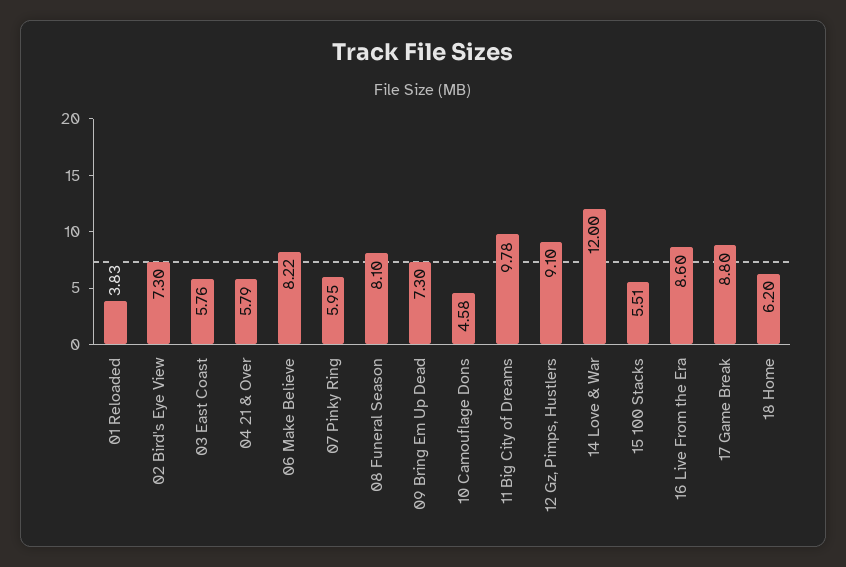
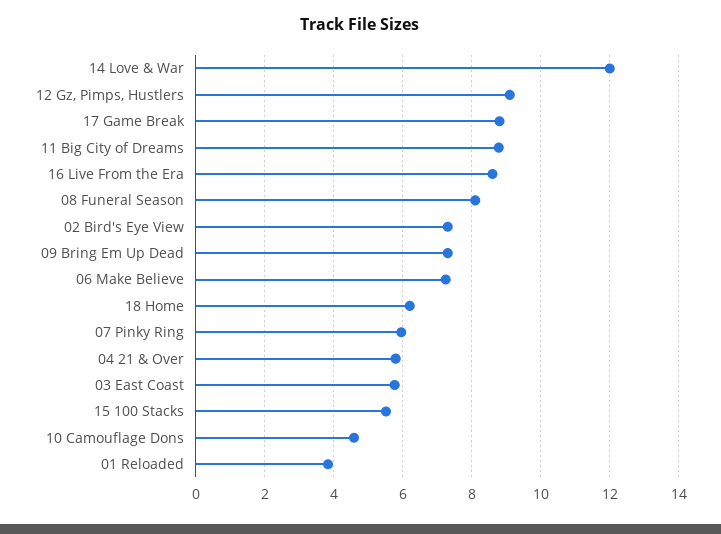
  {
    "01 Reloaded": 3.83,
    "02 Bird's Eye View": 7.3,
    "03 East Coast": 5.76,
    "04 21 & Over": 5.79,
-   "06 Make Believe": 8.22,
+   "06 Make Believe": 7.2,
    "07 Pinky Ring": 5.95,
    "08 Funeral Season": 8.1,
    "09 Bring Em Up Dead": 7.3,
    "10 Camouflage Dons": 4.58,
-   "11 Big City of Dreams": 9.78,
+   "11 Big City of Dreams": 8.8,
    "12 Gz, Pimps, Hustlers": 9.1,
    "14 Love & War": 12,
    "15 100 Stacks": 5.51,
    "16 Live From the Era": 8.6,
    "17 Game Break": 8.8,
    "18 Home": 6.2
  }

